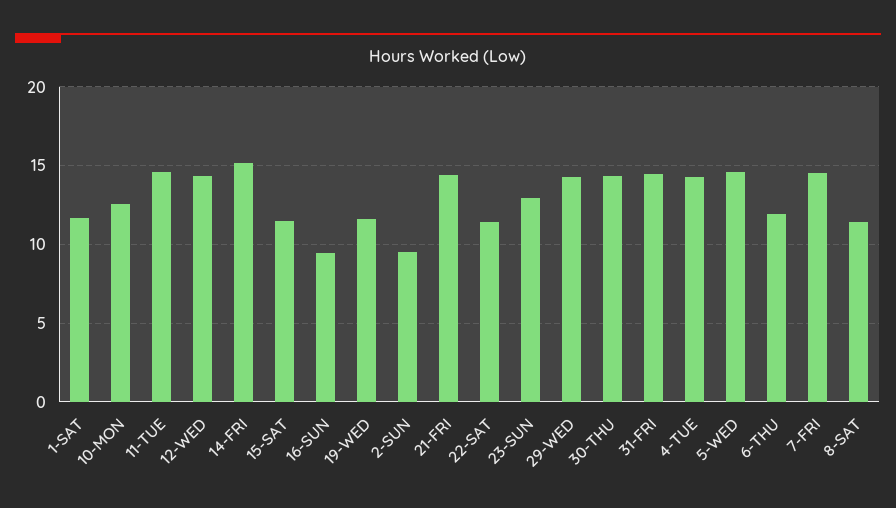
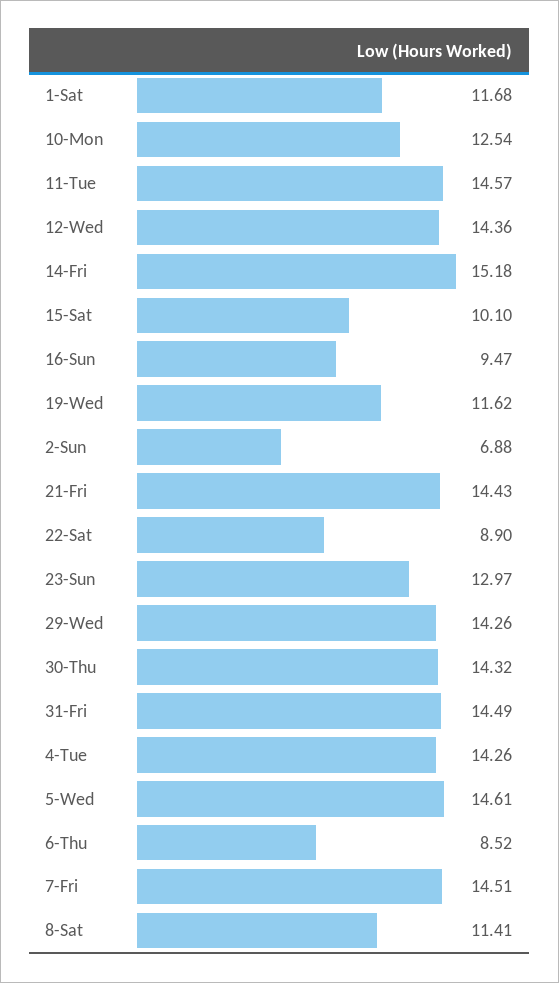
  {
    "1-SAT": 11.68,
    "10-MON": 12.54,
    "11-TUE": 14.57,
    "12-WED": 14.36,
    "14-FRI": 15.18,
-   "15-SAT": 11.5,
+   "15-SAT": 10.1,
    "16-SUN": 9.47,
    "19-WED": 11.62,
-   "2-SUN": 9.5,
+   "2-SUN": 6.88,
    "21-FRI": 14.43,
-   "22-SAT": 11.5,
+   "22-SAT": 8.9,
    "23-SUN": 12.97,
    "29-WED": 14.26,
    "30-THU": 14.32,
    "31-FRI": 14.49,
    "4-TUE": 14.26,
    "5-WED": 14.61,
-   "6-THU": 12,
+   "6-THU": 8.52,
    "7-FRI": 14.51,
    "8-SAT": 11.41
  }

